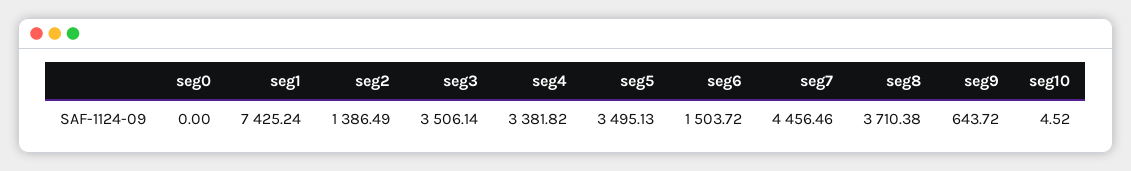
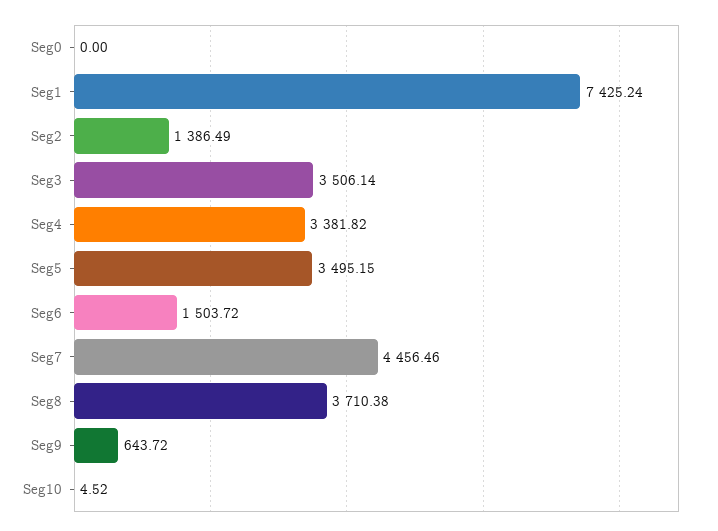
  {
    "seg0": 0,
    "seg1": 7425.24,
    "seg2": 1386.49,
    "seg3": 3506.14,
    "seg4": 3381.82,
-   "seg5": 3495.13,
+   "seg5": 3495.15,
    "seg6": 1503.72,
    "seg7": 4456.46,
    "seg8": 3710.38,
    "seg9": 643.72,
    "seg10": 4.52
  }

